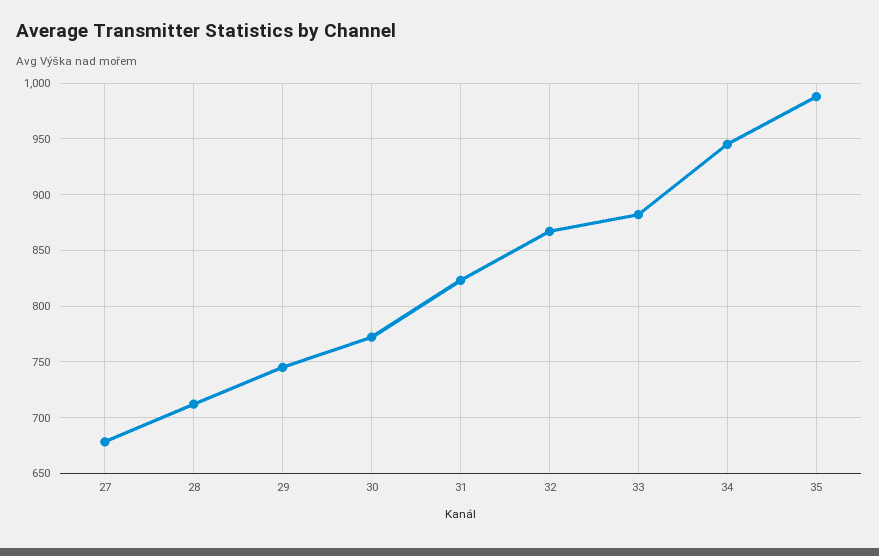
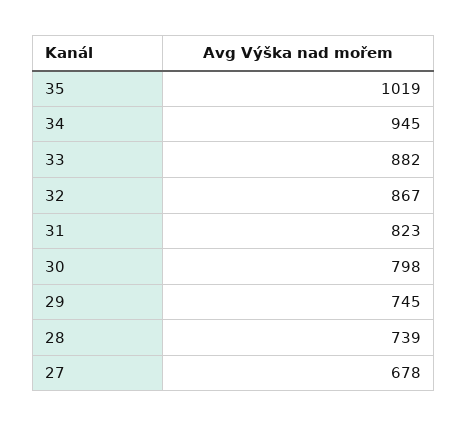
  {
    "27": 678,
-   "28": 710,
+   "28": 739,
    "29": 745,
-   "30": 770,
+   "30": 798,
    "31": 823,
    "32": 867,
    "33": 882,
    "34": 945,
-   "35": 990
+   "35": 1019
  }

